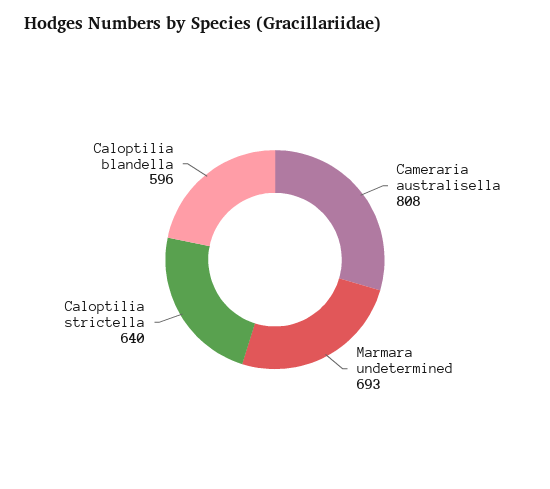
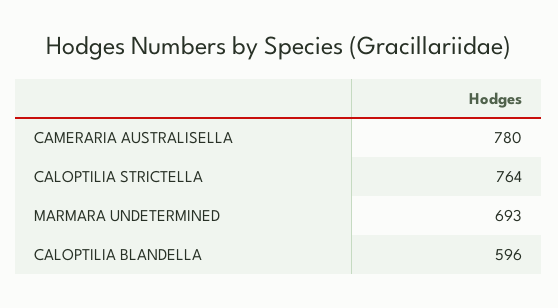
  {
-   "Cameraria australisella": 808,
+   "Cameraria australisella": 780,
    "Marmara undetermined": 693,
-   "Caloptilia strictella": 640,
+   "Caloptilia strictella": 764,
    "Caloptilia blandella": 596
  }

